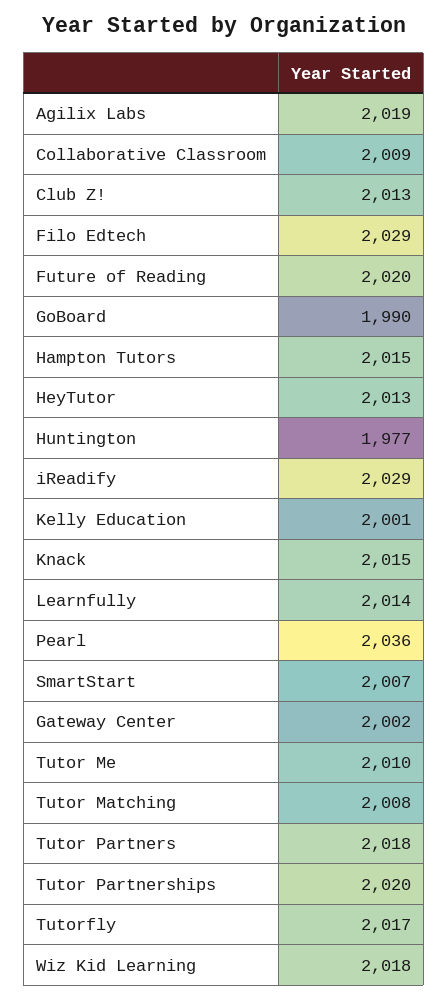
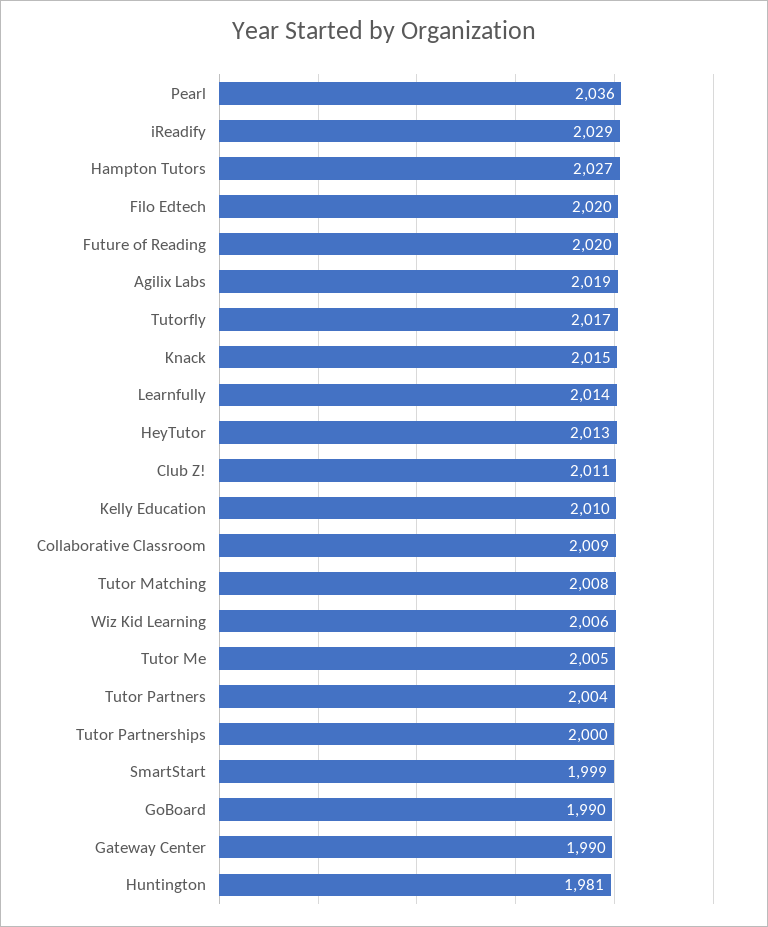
  {
    "Agilix Labs": 2019,
    "Collaborative Classroom": 2009,
-   "Club Z!": 2013,
+   "Club Z!": 2011,
-   "Filo Edtech": 2029,
+   "Filo Edtech": 2020,
    "Future of Reading": 2020,
    "GoBoard": 1990,
-   "Hampton Tutors": 2015,
+   "Hampton Tutors": 2027,
    "HeyTutor": 2013,
-   "Huntington": 1977,
+   "Huntington": 1981,
    "iReadify": 2029,
-   "Kelly Education": 2001,
+   "Kelly Education": 2010,
    "Knack": 2015,
    "Learnfully": 2014,
    "Pearl": 2036,
-   "SmartStart": 2007,
+   "SmartStart": 1999,
-   "Gateway Center": 2002,
+   "Gateway Center": 1990,
-   "Tutor Me": 2010,
+   "Tutor Me": 2005,
    "Tutor Matching": 2008,
-   "Tutor Partners": 2018,
+   "Tutor Partners": 2004,
-   "Tutor Partnerships": 2020,
+   "Tutor Partnerships": 2000,
    "Tutorfly": 2017,
-   "Wiz Kid Learning": 2018
+   "Wiz Kid Learning": 2006
  }

